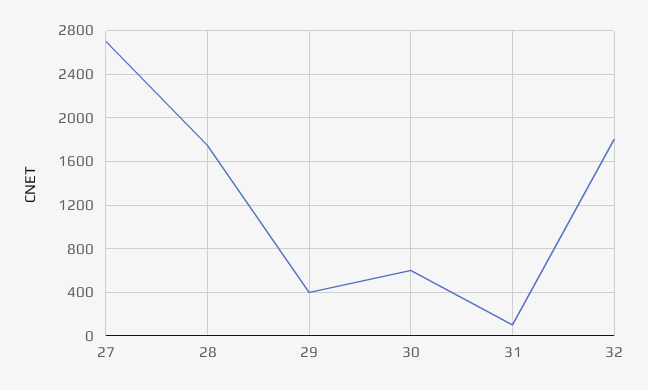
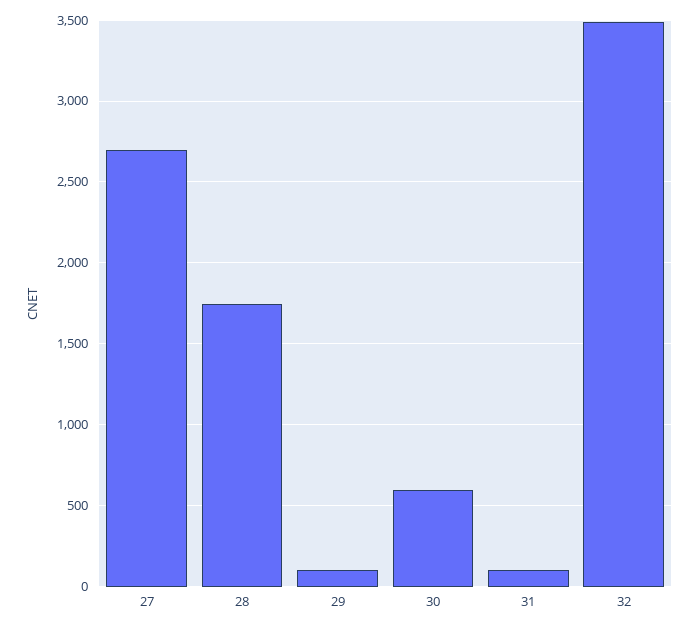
  {
    "27": 2700,
    "28": 1750,
-   "29": 400,
+   "29": 100,
    "30": 600,
    "31": 100,
-   "32": 1800
+   "32": 3500
  }

